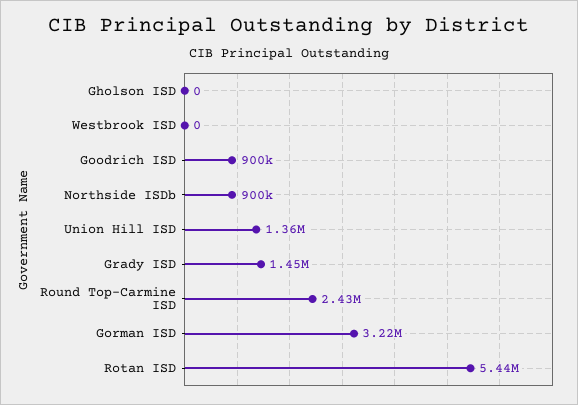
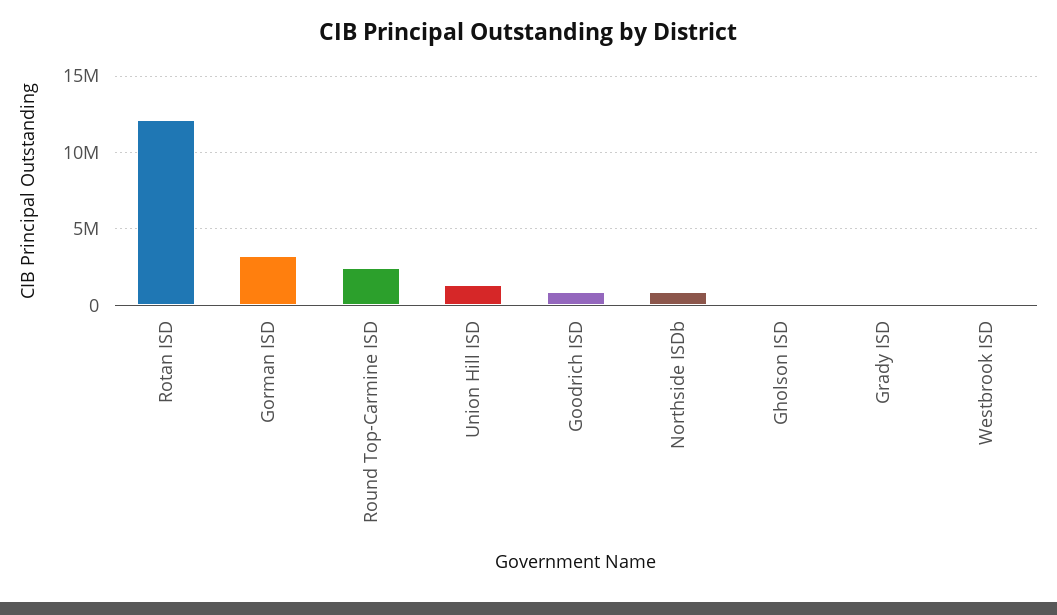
  {
    "Gholson ISD": 0,
    "Westbrook ISD": 0,
    "Goodrich ISD": 900000,
    "Northside ISDb": 900000,
    "Union Hill ISD": 1360000,
-   "Grady ISD": 1450000,
+   "Grady ISD": 0,
    "Round Top-Carmine ISD": 2430000,
    "Gorman ISD": 3220000,
-   "Rotan ISD": 5440000
+   "Rotan ISD": 12000000
  }

